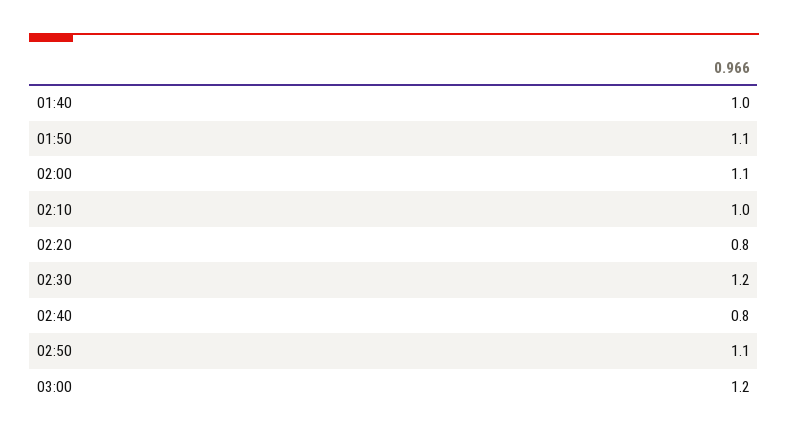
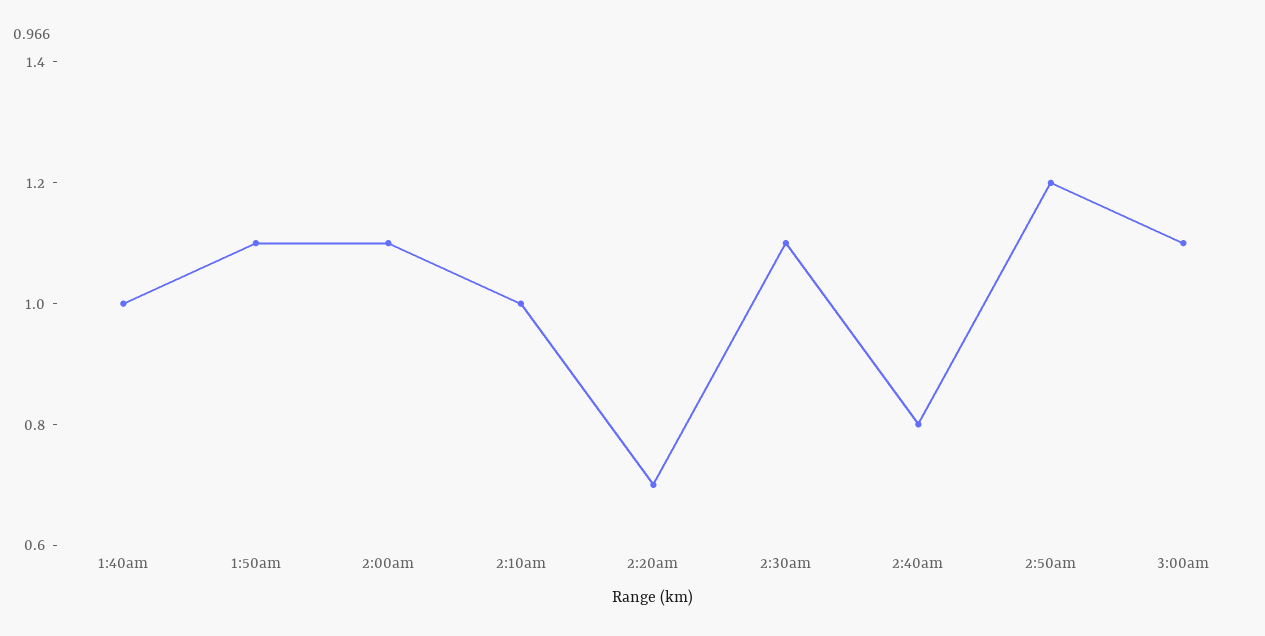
  {
    "01:40": 1,
    "01:50": 1.1,
    "02:00": 1.1,
    "02:10": 1,
-   "02:20": 0.8,
+   "02:20": 0.7,
-   "02:30": 1.2,
+   "02:30": 1.1,
    "02:40": 0.8,
-   "02:50": 1.1,
+   "02:50": 1.2,
-   "03:00": 1.2
+   "03:00": 1.1
  }

